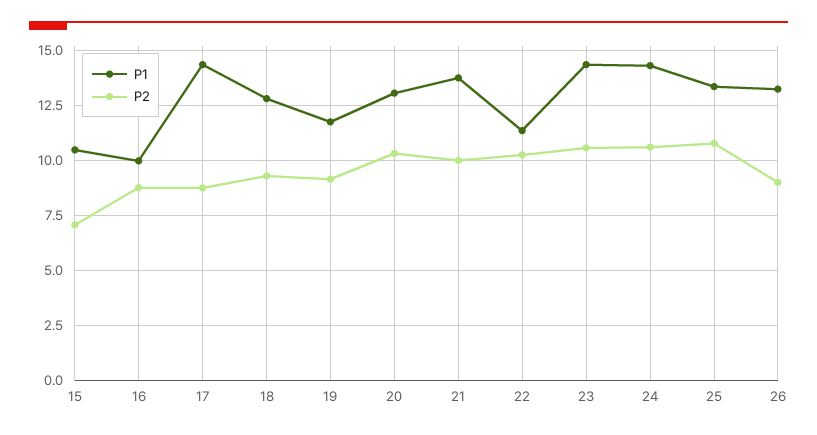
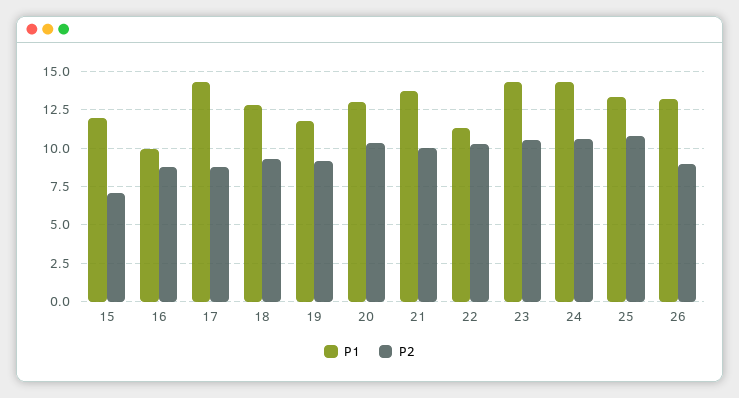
  {
    "P1": {
-     "15": 10.5,
+     "15": 12,
      "16": 10,
      "17": 14.5,
      "18": 13,
      "19": 12,
      "20": 13,
      "21": 14,
      "22": 11.5,
      "23": 14.5,
      "24": 14.5,
      "25": 13.5,
      "26": 13
    },
    "P2": {
      "15": 7,
      "16": 9,
      "17": 9,
      "18": 9.5,
      "19": 9,
      "20": 10.5,
      "21": 10,
      "22": 10.5,
      "23": 10.5,
      "24": 10.5,
      "25": 11,
      "26": 9
    }
  }

